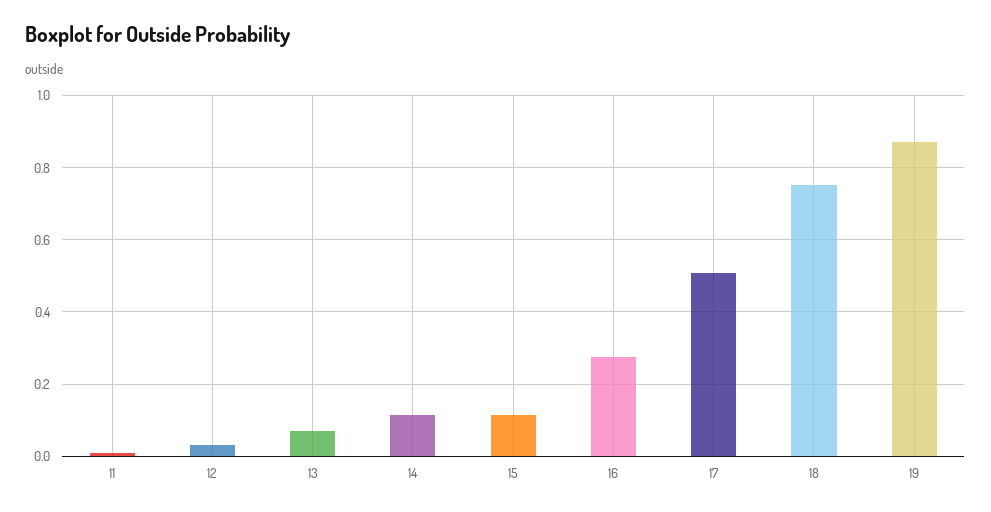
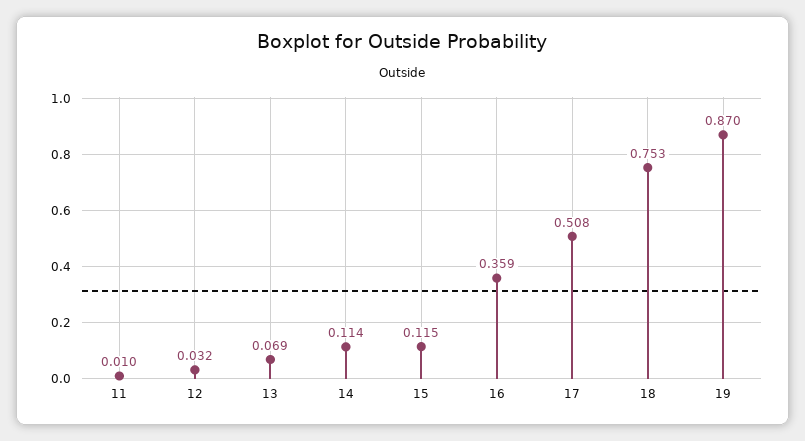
  {
    "11": 0.01,
    "12": 0.032,
    "13": 0.069,
    "14": 0.114,
    "15": 0.115,
-   "16": 0.28,
+   "16": 0.359,
    "17": 0.508,
    "18": 0.753,
    "19": 0.87
  }

